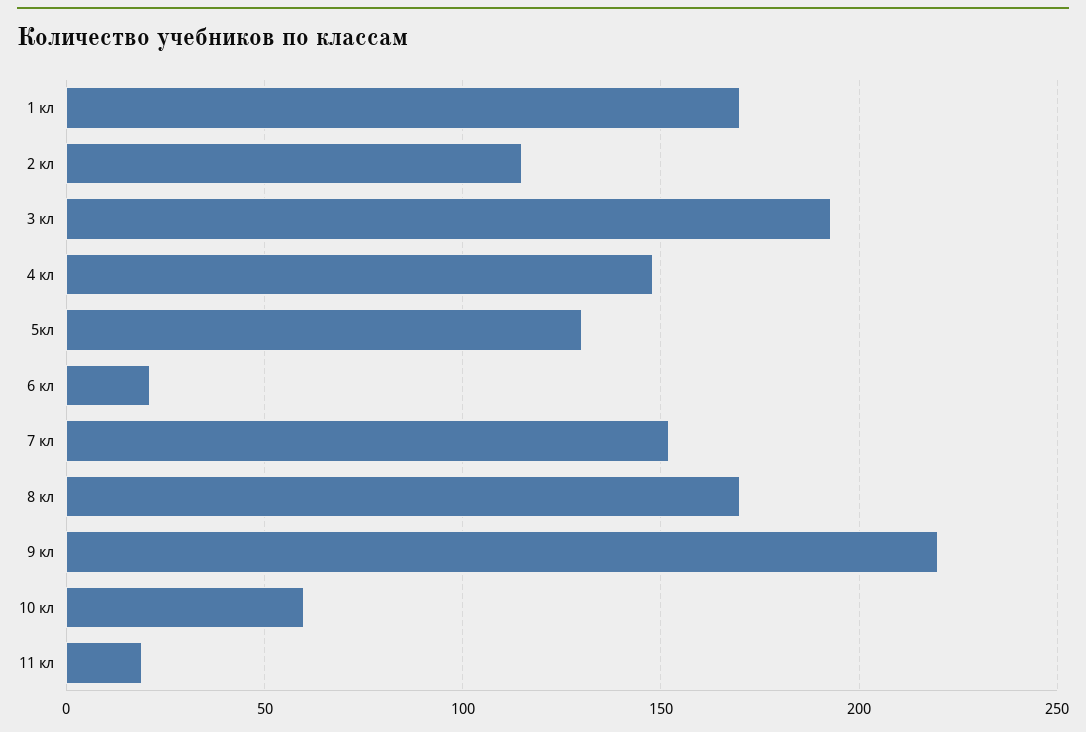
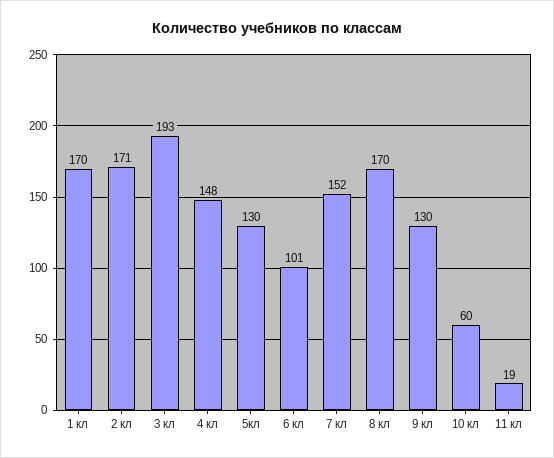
  {
    "1 кл": 170,
-   "2 кл": 115,
+   "2 кл": 171,
    "3 кл": 193,
    "4 кл": 148,
    "5кл": 130,
-   "6 кл": 20,
+   "6 кл": 101,
    "7 кл": 152,
    "8 кл": 170,
-   "9 кл": 220,
+   "9 кл": 130,
    "10 кл": 60,
    "11 кл": 19
  }

